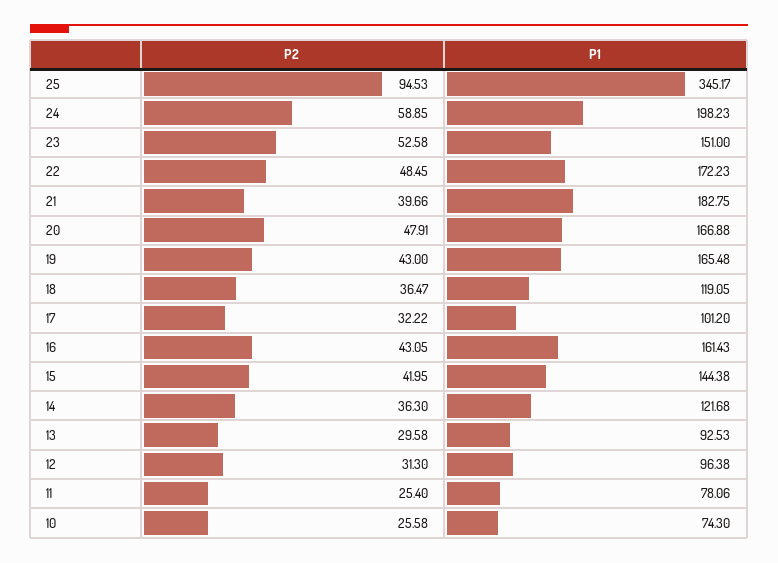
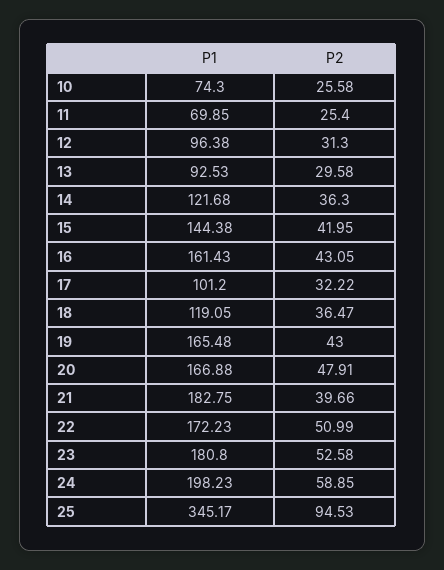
  {
    "P2": {
      "25": 94.53,
      "24": 58.85,
      "23": 52.58,
-     "22": 48.45,
+     "22": 50.99,
      "21": 39.66,
      "20": 47.91,
      "19": 43,
      "18": 36.47,
      "17": 32.22,
      "16": 43.05,
      "15": 41.95,
      "14": 36.3,
      "13": 29.58,
      "12": 31.3,
      "11": 25.4,
      "10": 25.58
    },
    "P1": {
      "25": 345.17,
      "24": 198.23,
-     "23": 151,
+     "23": 180.8,
      "22": 172.23,
      "21": 182.75,
      "20": 166.88,
      "19": 165.48,
      "18": 119.05,
      "17": 101.2,
      "16": 161.43,
      "15": 144.38,
      "14": 121.68,
      "13": 92.53,
      "12": 96.38,
-     "11": 78.06,
+     "11": 69.85,
      "10": 74.3
    }
  }

